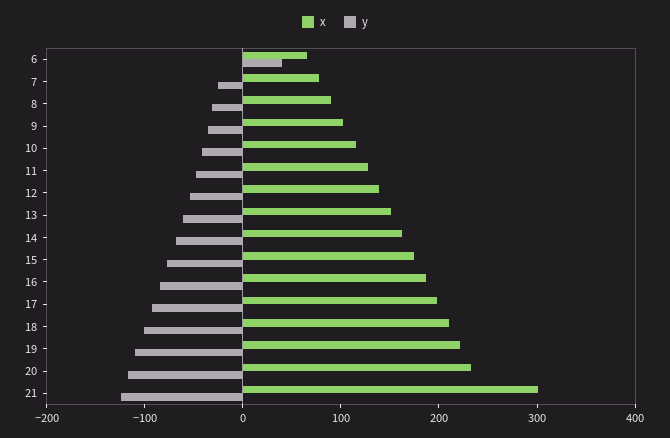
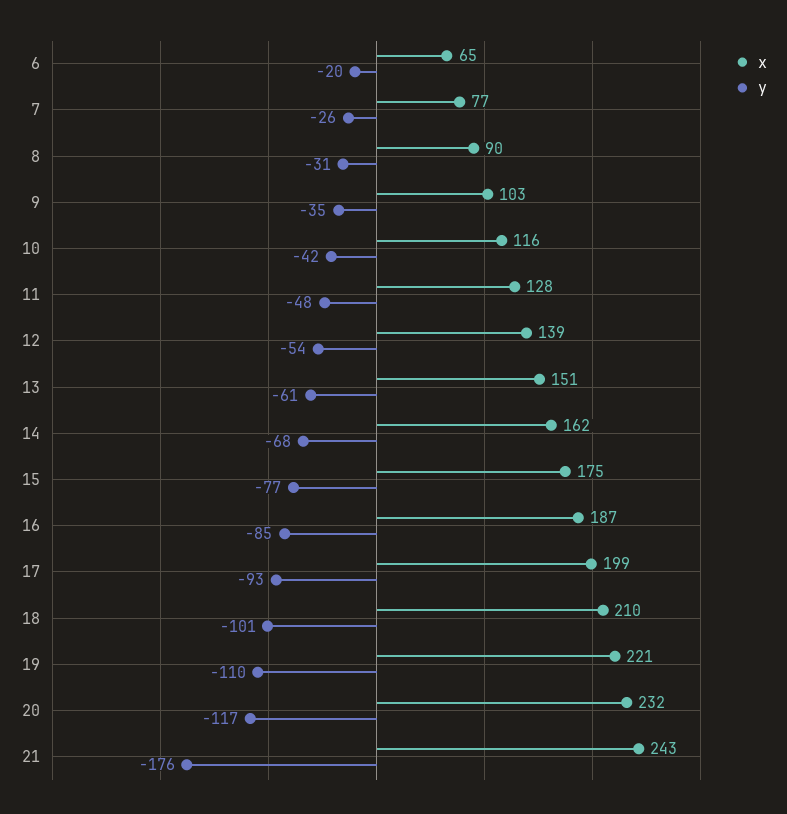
  {
    "x": {
      "6": 65,
      "7": 77,
      "8": 90,
      "9": 103,
      "10": 116,
      "11": 128,
      "12": 139,
      "13": 151,
      "14": 162,
      "15": 175,
      "16": 187,
      "17": 199,
      "18": 210,
      "19": 221,
      "20": 232,
-     "21": 300
+     "21": 243
    },
    "y": {
-     "6": 40,
+     "6": -20,
      "7": -26,
      "8": -31,
      "9": -35,
      "10": -42,
      "11": -48,
      "12": -54,
      "13": -61,
      "14": -68,
      "15": -77,
      "16": -85,
      "17": -93,
      "18": -101,
      "19": -110,
      "20": -117,
-     "21": -120
+     "21": -176
    }
  }

